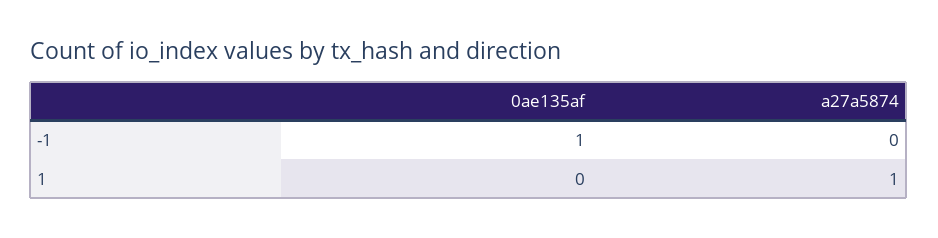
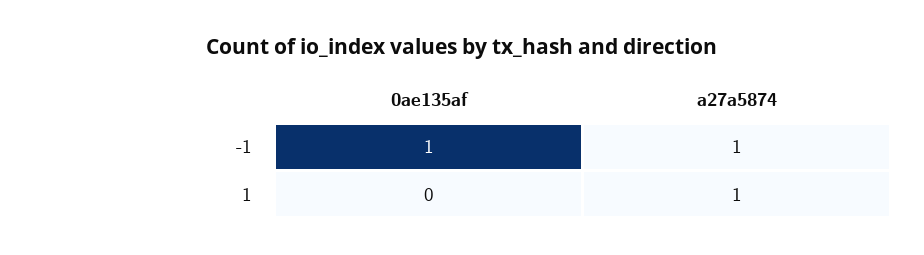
  {
    "0ae135af": {
      "-1": 1,
      "1": 0
    },
    "a27a5874": {
-     "-1": 0,
+     "-1": 1,
      "1": 1
    }
  }

